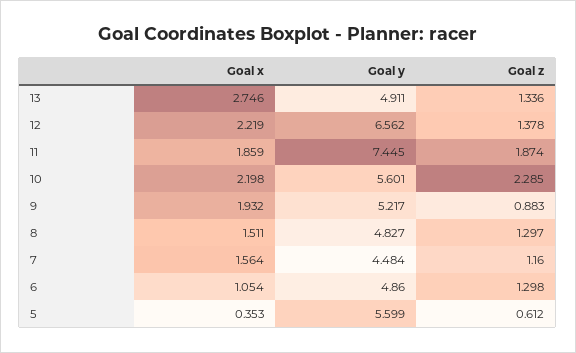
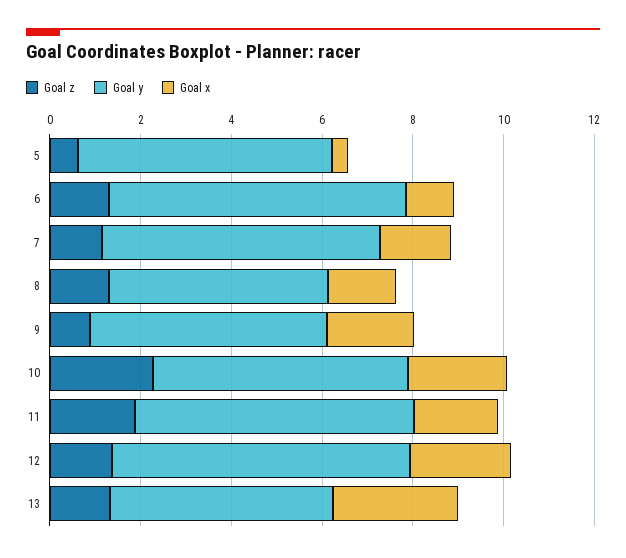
  {
    "Goal x": {
      "13": 2.746,
      "12": 2.219,
      "11": 1.859,
      "10": 2.198,
      "9": 1.932,
      "8": 1.511,
      "7": 1.564,
      "6": 1.054,
      "5": 0.353
    },
    "Goal y": {
      "13": 4.911,
      "12": 6.562,
-     "11": 7.445,
+     "11": 6,
      "10": 5.601,
      "9": 5.217,
      "8": 4.827,
-     "7": 4.484,
+     "7": 6,
-     "6": 4.86,
+     "6": 6.5,
      "5": 5.599
    },
    "Goal z": {
      "13": 1.336,
      "12": 1.378,
      "11": 1.874,
      "10": 2.285,
      "9": 0.883,
      "8": 1.297,
      "7": 1.16,
      "6": 1.298,
      "5": 0.612
    }
  }

